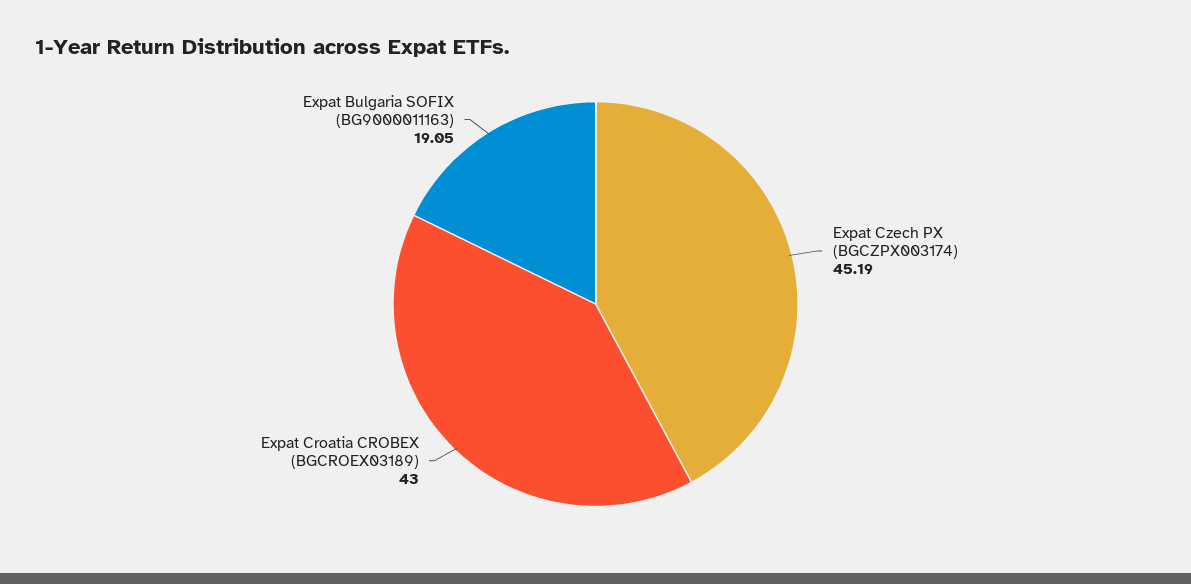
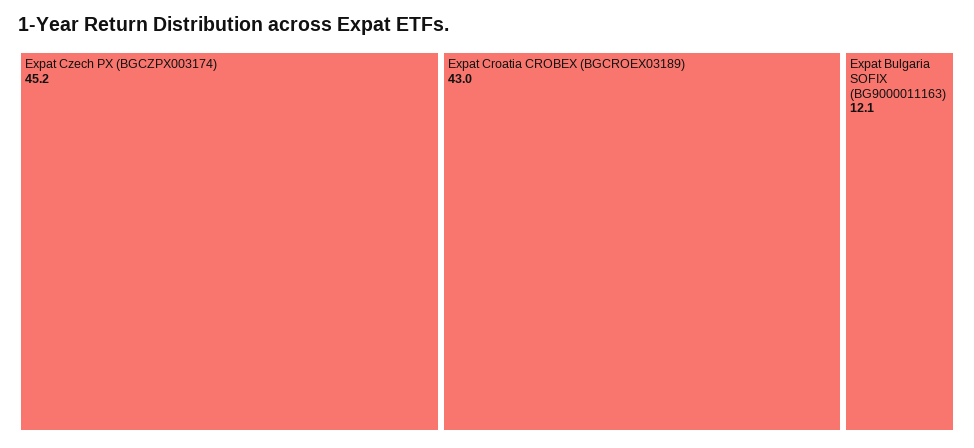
  {
    "Expat Czech PX (BGCZPX003174)": 45.19,
    "Expat Croatia CROBEX (BGCROEX03189)": 43,
-   "Expat Bulgaria SOFIX (BG9000011163)": 19.05
+   "Expat Bulgaria SOFIX (BG9000011163)": 12.1
  }

